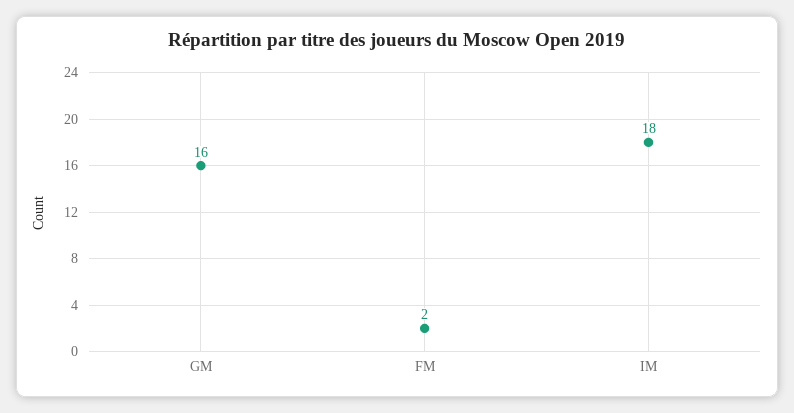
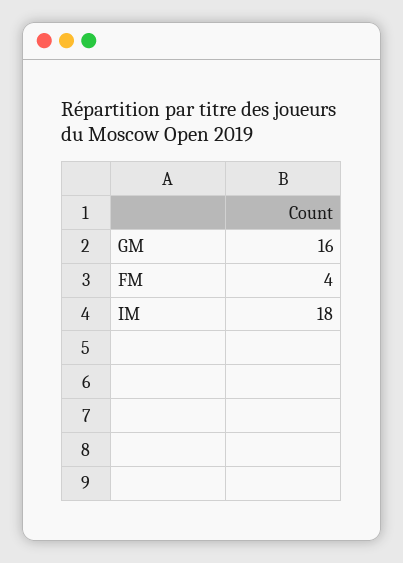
  {
    "GM": 16,
-   "FM": 2,
+   "FM": 4,
    "IM": 18
  }

